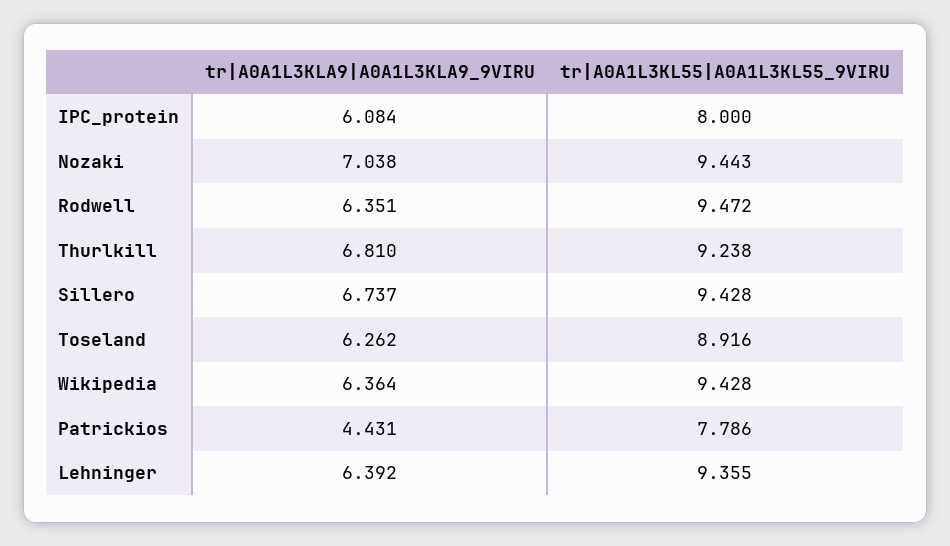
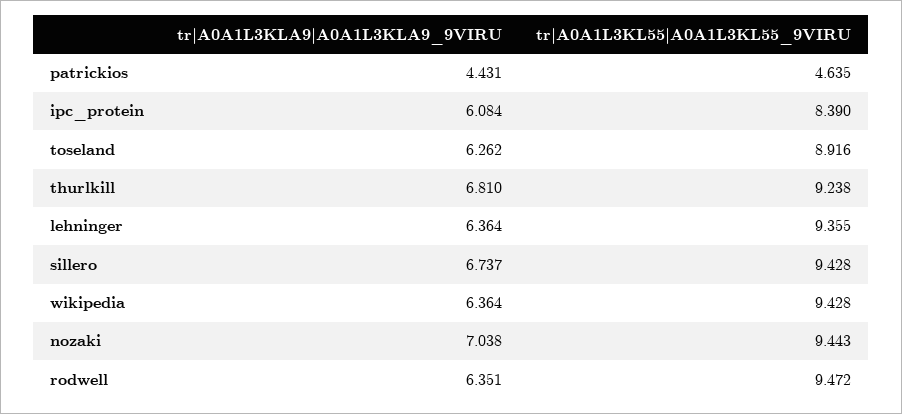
  {
    "tr|A0A1L3KLA9|A0A1L3KLA9_9VIRU": {
      "IPC_protein": 6.084,
      "Nozaki": 7.038,
      "Rodwell": 6.351,
      "Thurlkill": 6.81,
      "Sillero": 6.737,
      "Toseland": 6.262,
      "Wikipedia": 6.364,
      "Patrickios": 4.431,
-     "Lehninger": 6.392
+     "Lehninger": 6.364
    },
    "tr|A0A1L3KL55|A0A1L3KL55_9VIRU": {
-     "IPC_protein": 8,
+     "IPC_protein": 8.39,
      "Nozaki": 9.443,
      "Rodwell": 9.472,
      "Thurlkill": 9.238,
      "Sillero": 9.428,
      "Toseland": 8.916,
      "Wikipedia": 9.428,
-     "Patrickios": 7.786,
+     "Patrickios": 4.635,
      "Lehninger": 9.355
    }
  }

